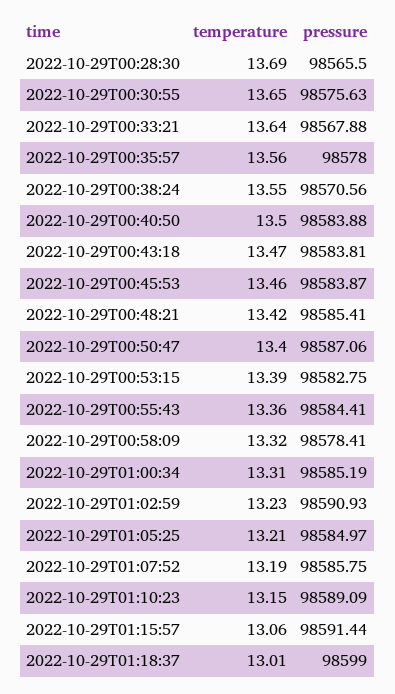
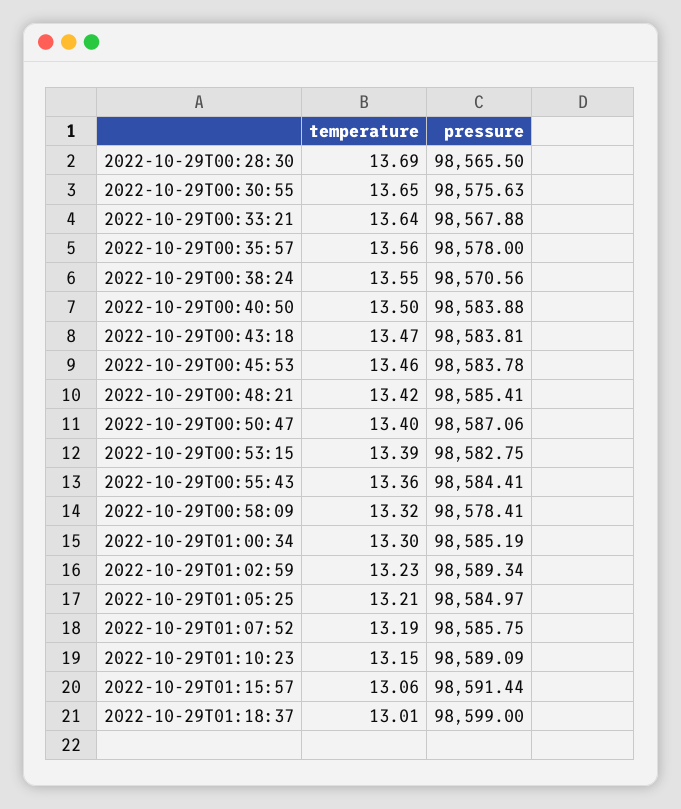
  {
    "temperature": {
      "2022-10-29T00:28:30": 13.69,
      "2022-10-29T00:30:55": 13.65,
      "2022-10-29T00:33:21": 13.64,
      "2022-10-29T00:35:57": 13.56,
      "2022-10-29T00:38:24": 13.55,
      "2022-10-29T00:40:50": 13.5,
      "2022-10-29T00:43:18": 13.47,
      "2022-10-29T00:45:53": 13.46,
      "2022-10-29T00:48:21": 13.42,
      "2022-10-29T00:50:47": 13.4,
      "2022-10-29T00:53:15": 13.39,
      "2022-10-29T00:55:43": 13.36,
      "2022-10-29T00:58:09": 13.32,
-     "2022-10-29T01:00:34": 13.31,
+     "2022-10-29T01:00:34": 13.3,
      "2022-10-29T01:02:59": 13.23,
      "2022-10-29T01:05:25": 13.21,
      "2022-10-29T01:07:52": 13.19,
      "2022-10-29T01:10:23": 13.15,
      "2022-10-29T01:15:57": 13.06,
      "2022-10-29T01:18:37": 13.01
    },
    "pressure": {
      "2022-10-29T00:28:30": 98565.5,
      "2022-10-29T00:30:55": 98575.63,
      "2022-10-29T00:33:21": 98567.88,
      "2022-10-29T00:35:57": 98578,
      "2022-10-29T00:38:24": 98570.56,
      "2022-10-29T00:40:50": 98583.88,
      "2022-10-29T00:43:18": 98583.81,
-     "2022-10-29T00:45:53": 98583.87,
+     "2022-10-29T00:45:53": 98583.78,
      "2022-10-29T00:48:21": 98585.41,
      "2022-10-29T00:50:47": 98587.06,
      "2022-10-29T00:53:15": 98582.75,
      "2022-10-29T00:55:43": 98584.41,
      "2022-10-29T00:58:09": 98578.41,
      "2022-10-29T01:00:34": 98585.19,
-     "2022-10-29T01:02:59": 98590.93,
+     "2022-10-29T01:02:59": 98589.34,
      "2022-10-29T01:05:25": 98584.97,
      "2022-10-29T01:07:52": 98585.75,
      "2022-10-29T01:10:23": 98589.09,
      "2022-10-29T01:15:57": 98591.44,
      "2022-10-29T01:18:37": 98599
    }
  }

